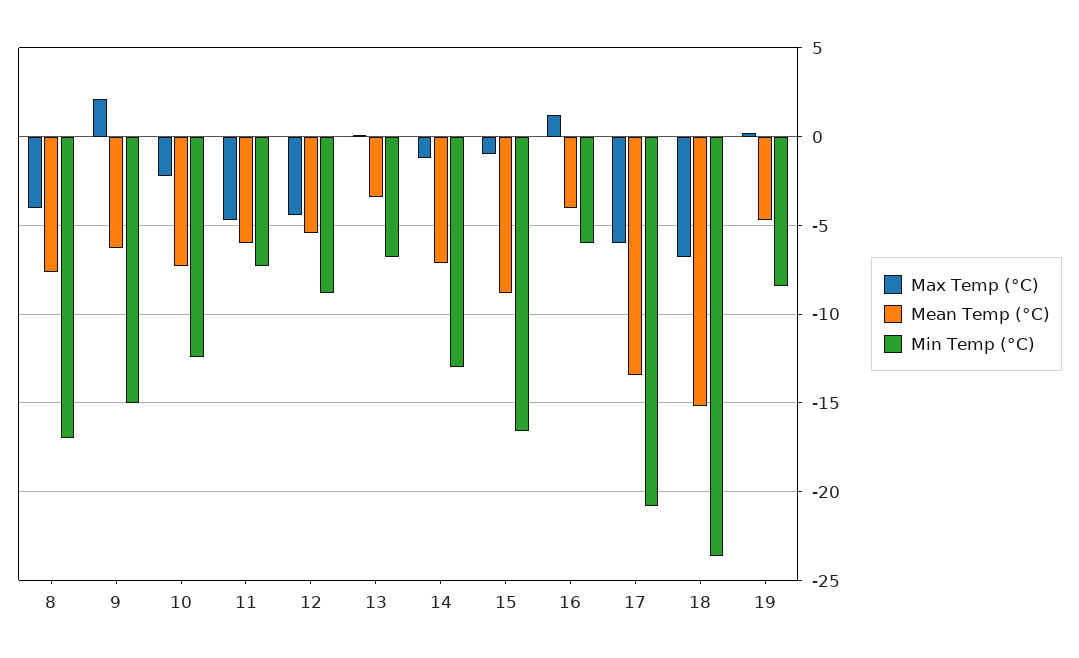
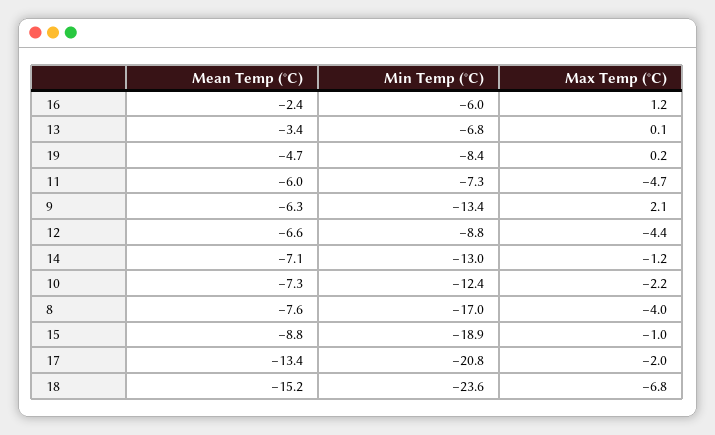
  {
    "Max Temp (°C)": {
      "8": -4,
      "9": 2.1,
      "10": -2.2,
      "11": -4.7,
      "12": -4.4,
      "13": 0.1,
      "14": -1.2,
      "15": -1,
      "16": 1.2,
-     "17": -6,
+     "17": -2,
      "18": -6.8,
      "19": 0.2
    },
    "Mean Temp (°C)": {
      "8": -7.6,
      "9": -6.3,
      "10": -7.3,
      "11": -6,
-     "12": -5.5,
+     "12": -6.6,
      "13": -3.4,
      "14": -7.1,
      "15": -8.8,
-     "16": -4,
+     "16": -2.4,
      "17": -13.4,
      "18": -15.2,
      "19": -4.7
    },
    "Min Temp (°C)": {
      "8": -17,
-     "9": -15,
+     "9": -13.4,
      "10": -12.4,
      "11": -7.3,
      "12": -8.8,
      "13": -6.8,
      "14": -13,
-     "15": -16.5,
+     "15": -18.9,
      "16": -6,
      "17": -20.8,
      "18": -23.6,
      "19": -8.4
    }
  }

